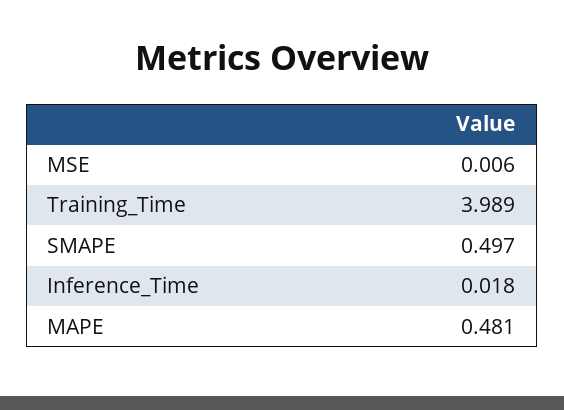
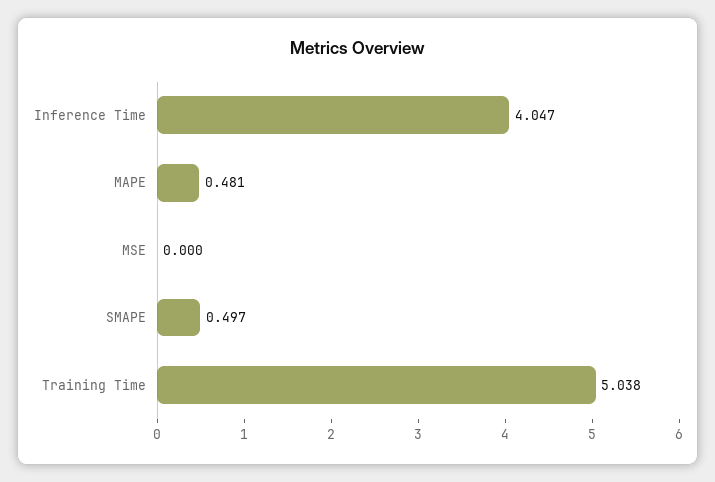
  {
-   "MSE": 0.006,
+   "MSE": 0,
-   "Training_Time": 3.989,
+   "Training_Time": 5.038,
    "SMAPE": 0.497,
-   "Inference_Time": 0.018,
+   "Inference_Time": 4.047,
    "MAPE": 0.481
  }

